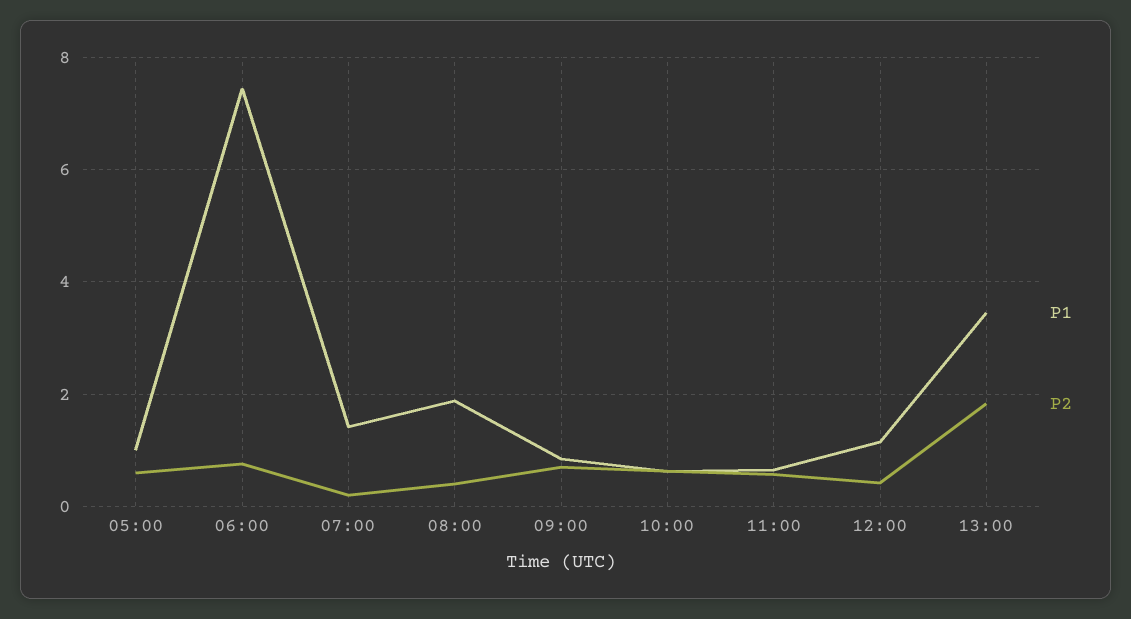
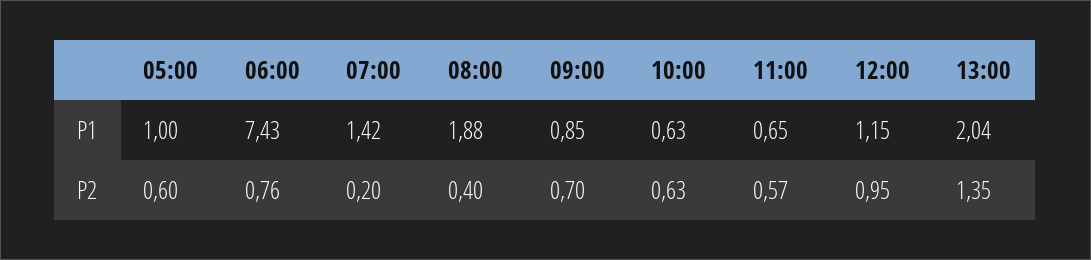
  {
    "P1": {
      "05:00": 1,
      "06:00": 7.43,
      "07:00": 1.42,
      "08:00": 1.88,
      "09:00": 0.85,
      "10:00": 0.63,
      "11:00": 0.65,
      "12:00": 1.15,
-     "13:00": 3.4
+     "13:00": 2.04
    },
    "P2": {
      "05:00": 0.6,
      "06:00": 0.76,
      "07:00": 0.2,
      "08:00": 0.4,
      "09:00": 0.7,
      "10:00": 0.63,
      "11:00": 0.57,
-     "12:00": 0.4,
+     "12:00": 0.95,
-     "13:00": 1.8
+     "13:00": 1.35
    }
  }

